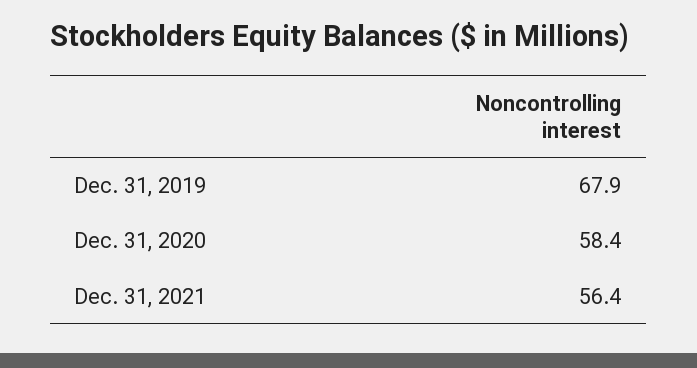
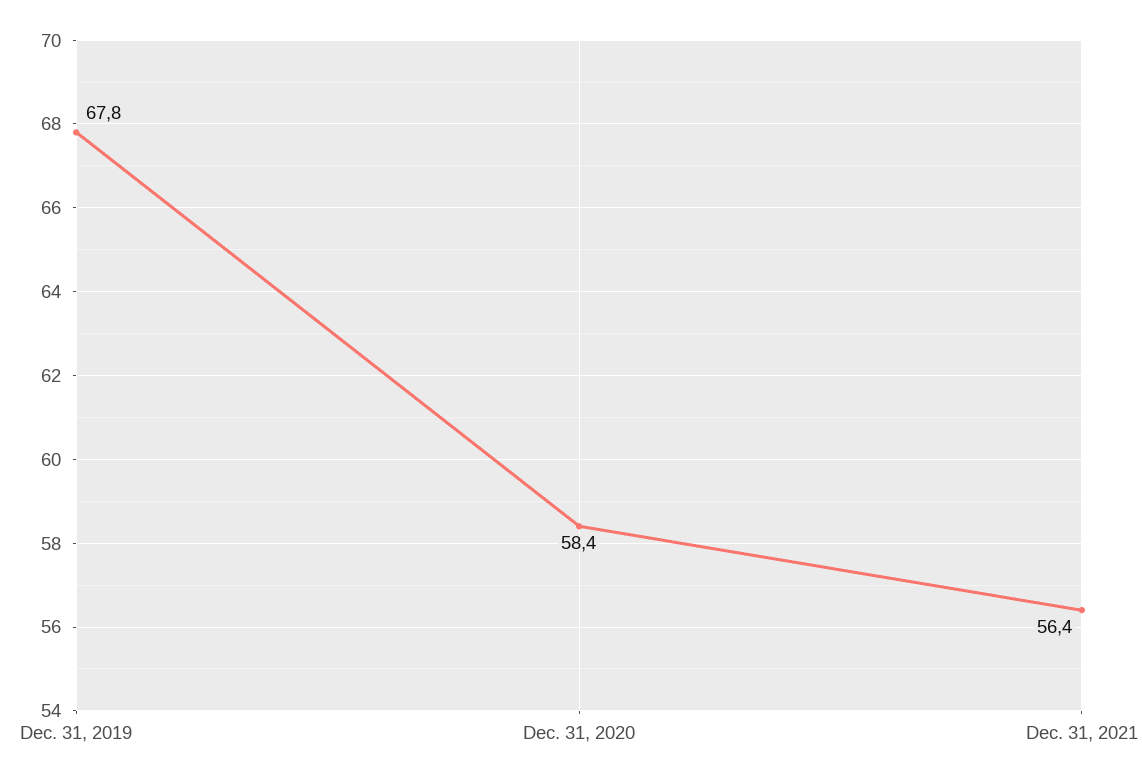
  {
-   "Dec. 31, 2019": 67.9,
+   "Dec. 31, 2019": 67.8,
    "Dec. 31, 2020": 58.4,
    "Dec. 31, 2021": 56.4
  }

